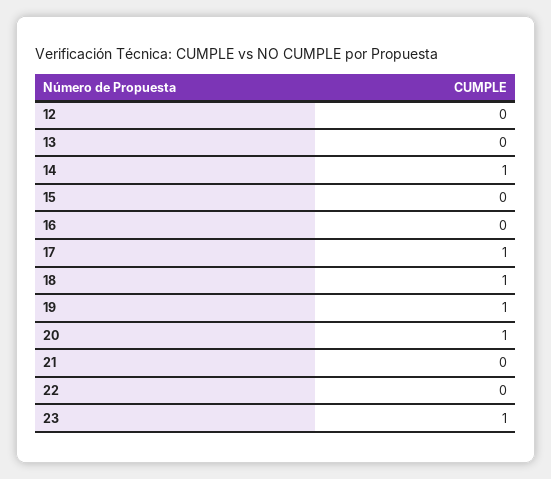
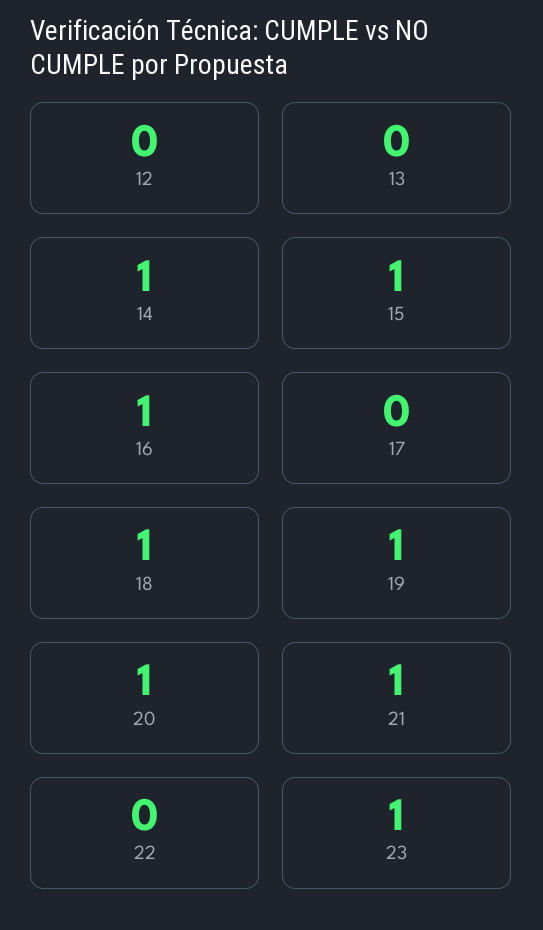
  {
    "12": 0,
    "13": 0,
    "14": 1,
-   "15": 0,
+   "15": 1,
-   "16": 0,
+   "16": 1,
-   "17": 1,
+   "17": 0,
    "18": 1,
    "19": 1,
    "20": 1,
-   "21": 0,
+   "21": 1,
    "22": 0,
    "23": 1
  }

